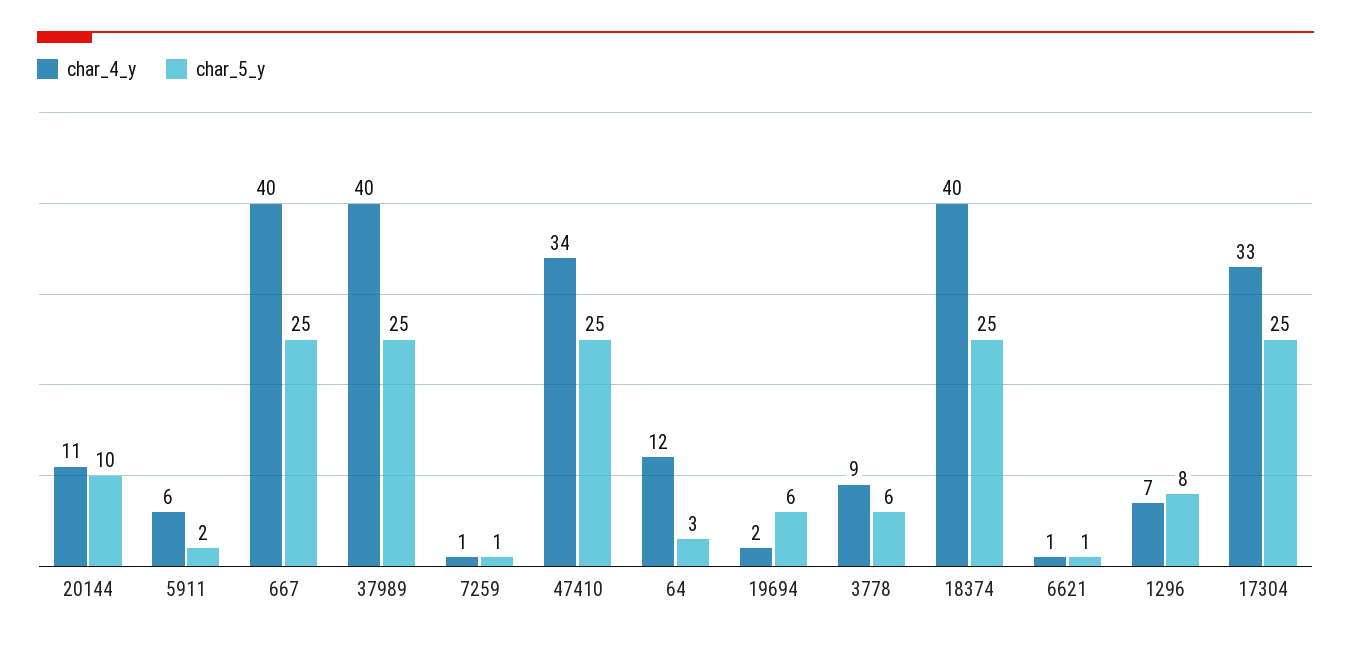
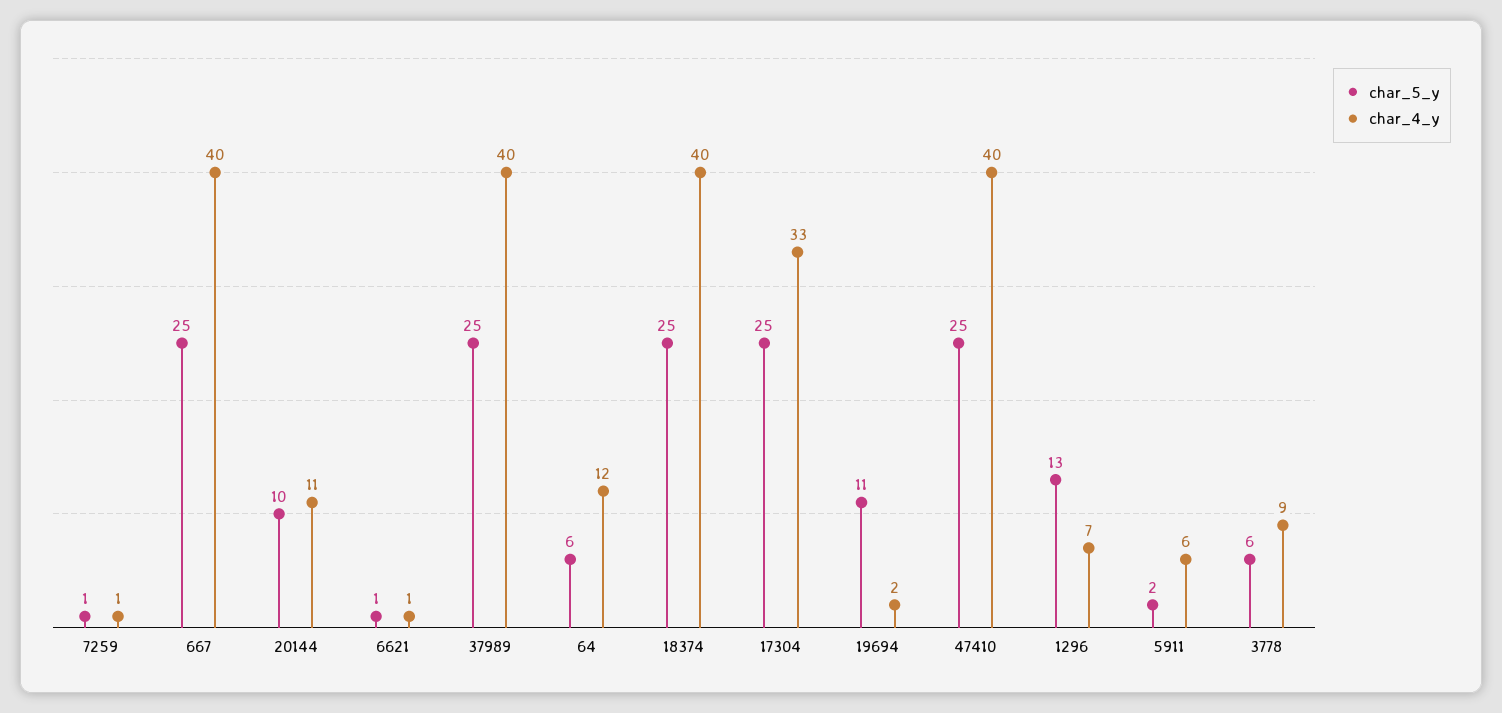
  {
    "char_4_y": {
      "20144": 11,
      "5911": 6,
      "667": 40,
      "37989": 40,
      "7259": 1,
-     "47410": 34,
+     "47410": 40,
      "64": 12,
      "19694": 2,
      "3778": 9,
      "18374": 40,
      "6621": 1,
      "1296": 7,
      "17304": 33
    },
    "char_5_y": {
      "20144": 10,
      "5911": 2,
      "667": 25,
      "37989": 25,
      "7259": 1,
      "47410": 25,
-     "64": 3,
+     "64": 6,
-     "19694": 6,
+     "19694": 11,
      "3778": 6,
      "18374": 25,
      "6621": 1,
-     "1296": 8,
+     "1296": 13,
      "17304": 25
    }
  }

